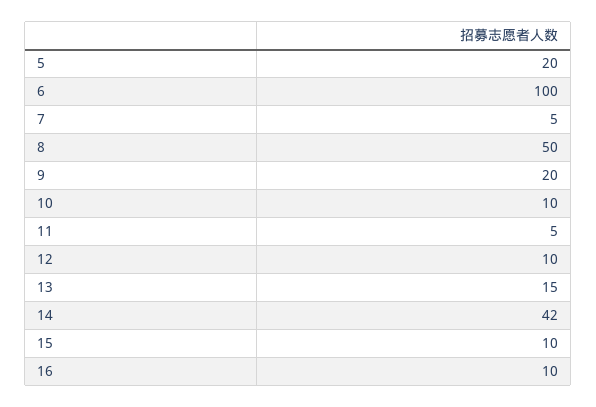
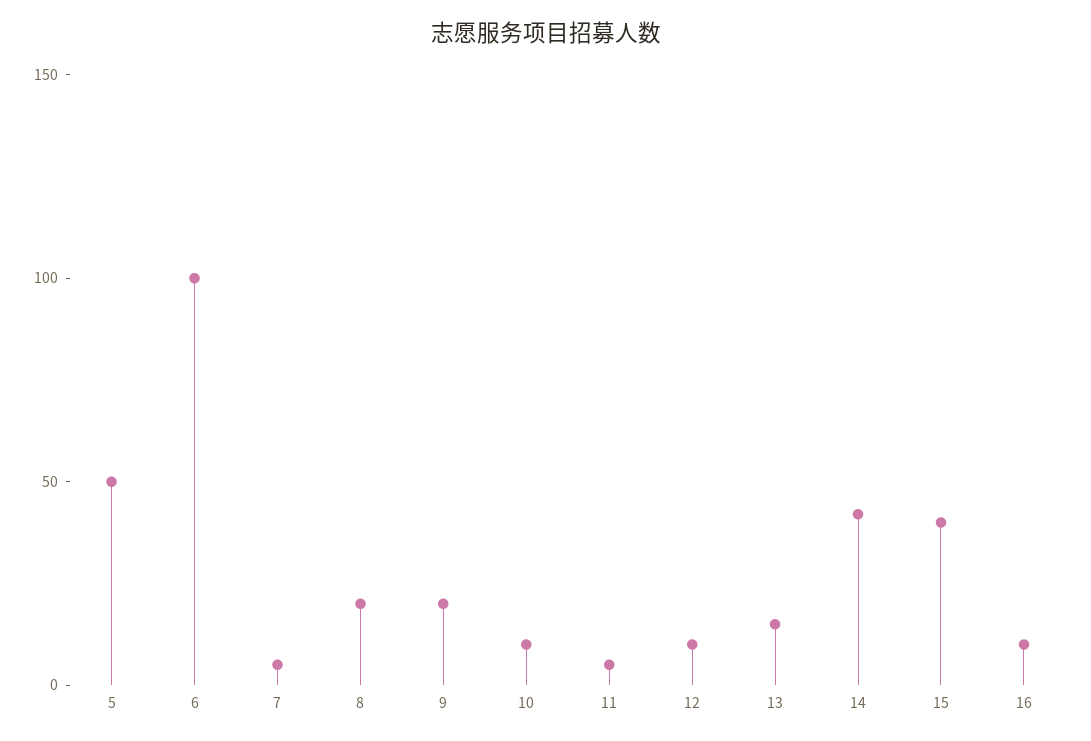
  {
-   "5": 20,
+   "5": 50,
    "6": 100,
    "7": 5,
-   "8": 50,
+   "8": 20,
    "9": 20,
    "10": 10,
    "11": 5,
    "12": 10,
    "13": 15,
    "14": 42,
-   "15": 10,
+   "15": 40,
    "16": 10
  }

